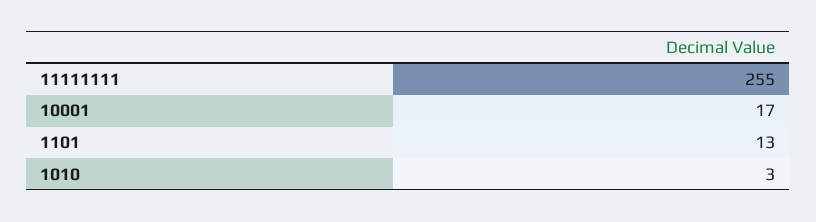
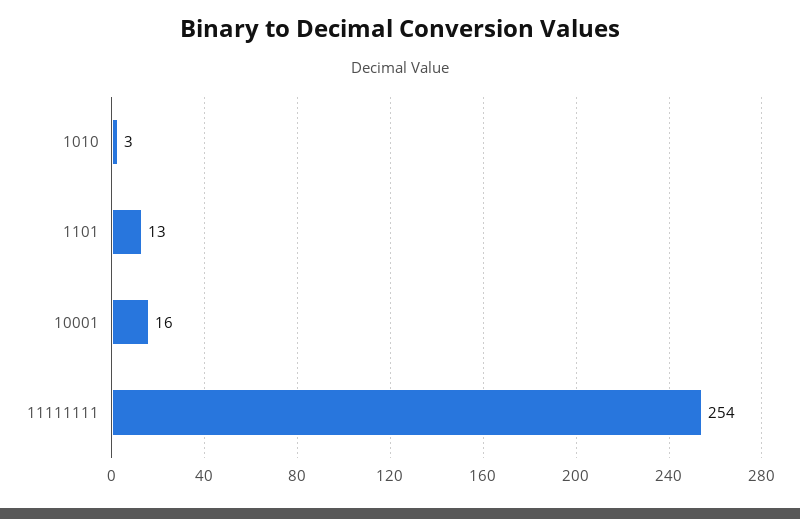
  {
-   "11111111": 255,
+   "11111111": 254,
-   "10001": 17,
+   "10001": 16,
    "1101": 13,
    "1010": 3
  }

